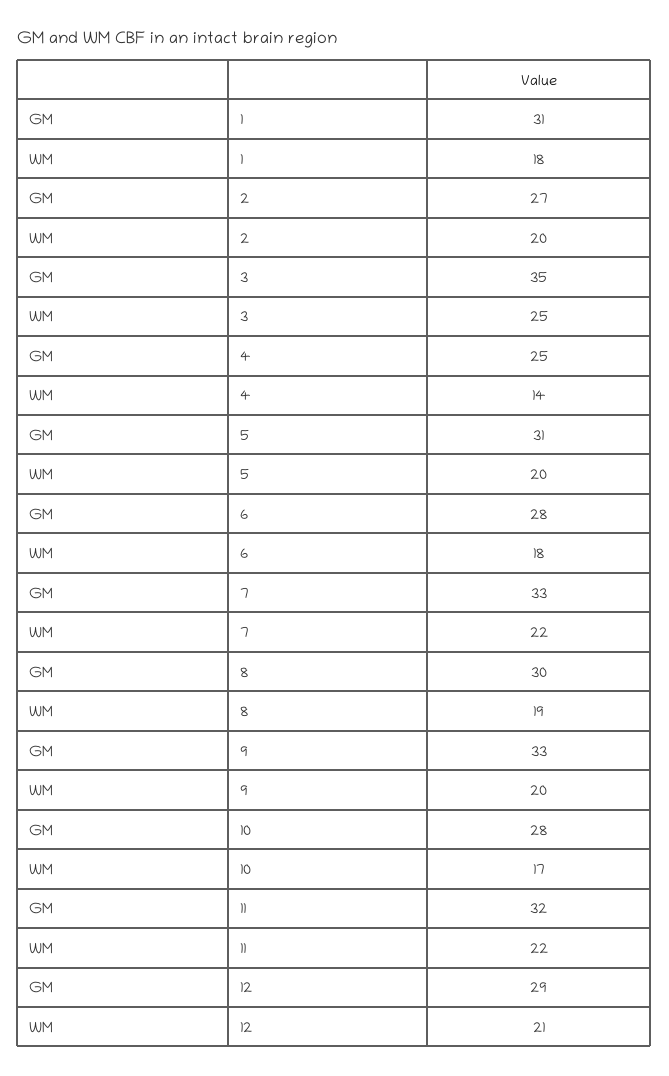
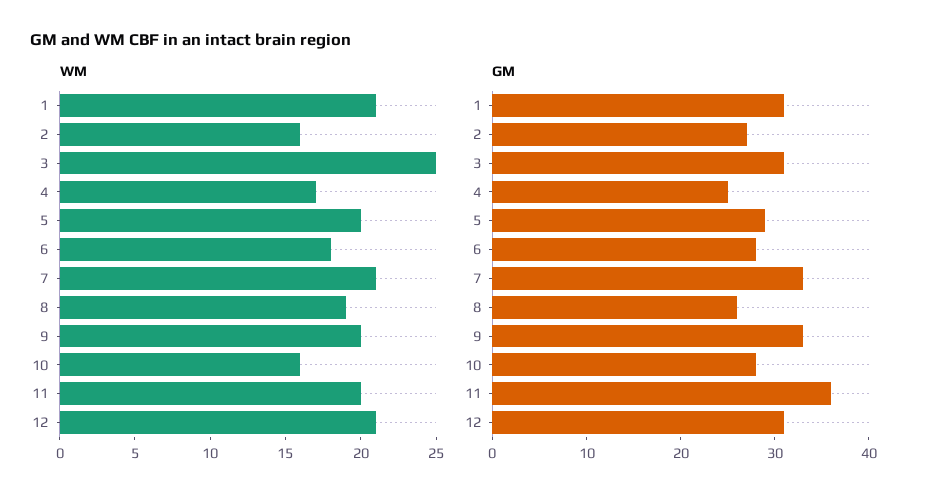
  {
    "GM": {
      "1": 31,
      "2": 27,
-     "3": 35,
+     "3": 31,
      "4": 25,
-     "5": 31,
+     "5": 29,
      "6": 28,
      "7": 33,
-     "8": 30,
+     "8": 26,
      "9": 33,
      "10": 28,
-     "11": 32,
+     "11": 36,
-     "12": 29
+     "12": 31
    },
    "WM": {
-     "1": 18,
+     "1": 21,
-     "2": 20,
+     "2": 16,
      "3": 25,
-     "4": 14,
+     "4": 17,
      "5": 20,
      "6": 18,
-     "7": 22,
+     "7": 21,
      "8": 19,
      "9": 20,
-     "10": 17,
+     "10": 16,
-     "11": 22,
+     "11": 20,
      "12": 21
    }
  }

